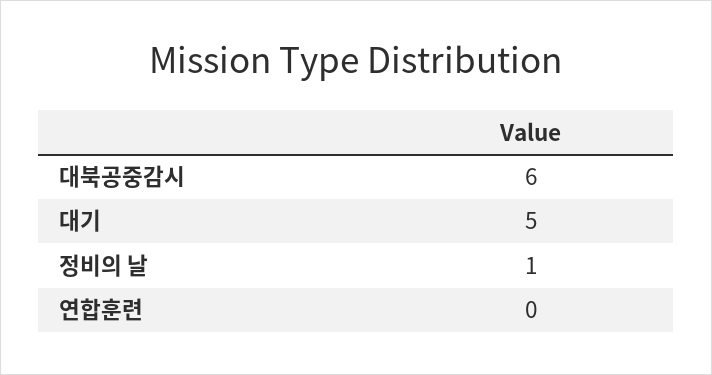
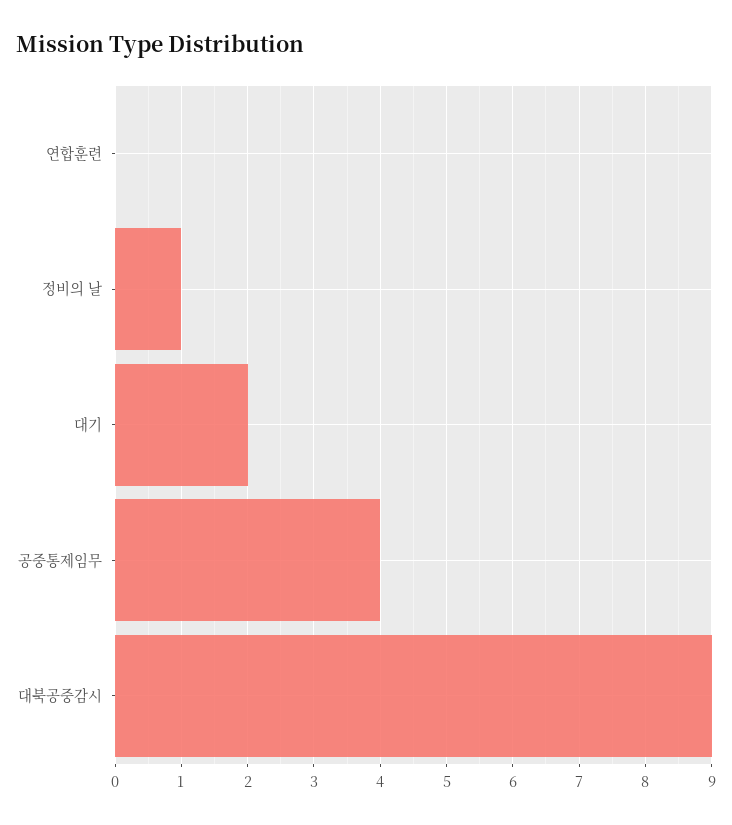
  {
-   "대북공중감시": 6,
+   "대북공중감시": 9,
-   "대기": 5,
+   "대기": 2,
    "정비의 날": 1,
-   "연합훈련": 0
+   "연합훈련": 0,
+   "공중통제임무": 4
  }

